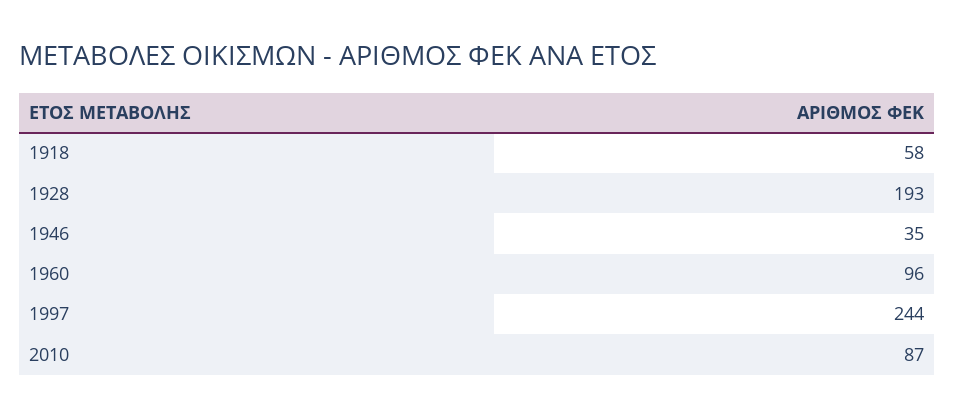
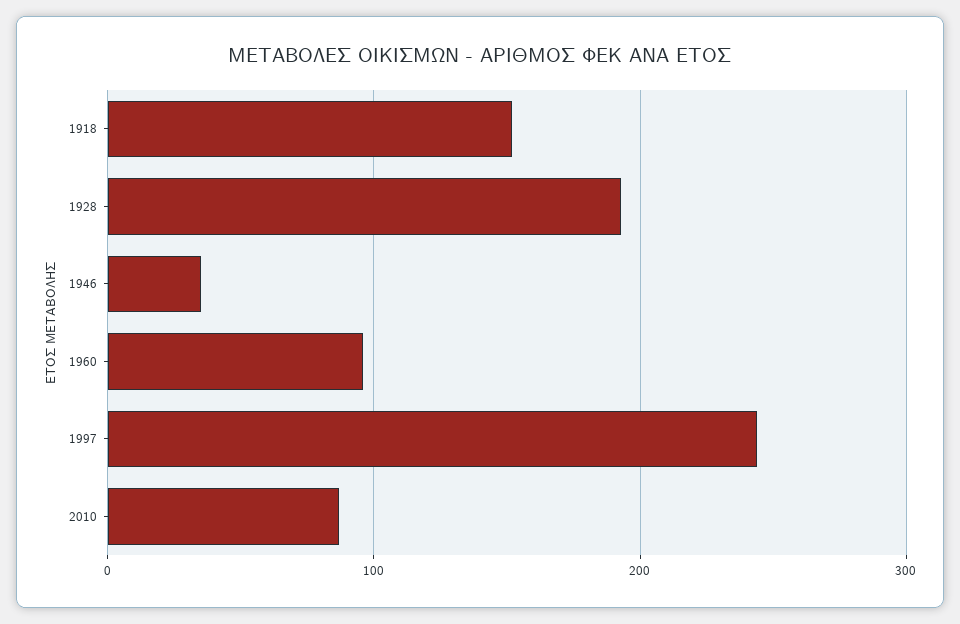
  {
-   "1918": 58,
+   "1918": 150,
    "1928": 193,
    "1946": 35,
    "1960": 96,
    "1997": 244,
    "2010": 87
  }

